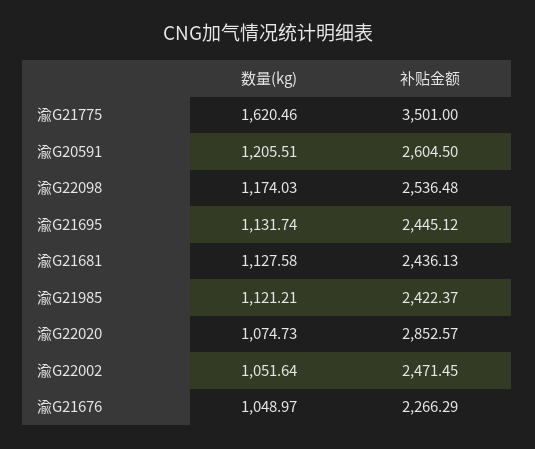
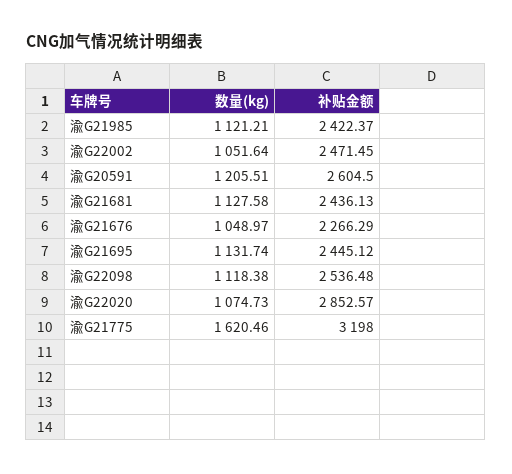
  {
    "数量(kg)": {
      "渝G21775": 1620.46,
      "渝G20591": 1205.51,
-     "渝G22098": 1174.03,
+     "渝G22098": 1118.38,
      "渝G21695": 1131.74,
      "渝G21681": 1127.58,
      "渝G21985": 1121.21,
      "渝G22020": 1074.73,
      "渝G22002": 1051.64,
      "渝G21676": 1048.97
    },
    "补贴金额": {
-     "渝G21775": 3501,
+     "渝G21775": 3198,
      "渝G20591": 2604.5,
      "渝G22098": 2536.48,
      "渝G21695": 2445.12,
      "渝G21681": 2436.13,
      "渝G21985": 2422.37,
      "渝G22020": 2852.57,
      "渝G22002": 2471.45,
      "渝G21676": 2266.29
    }
  }

